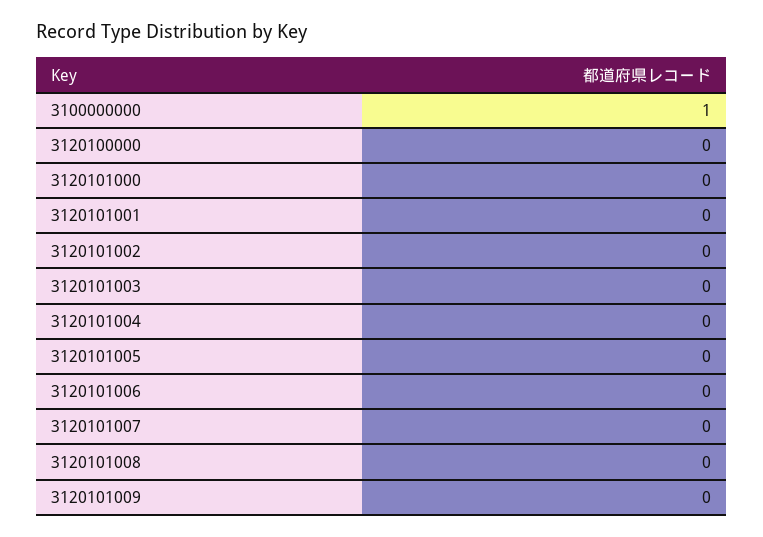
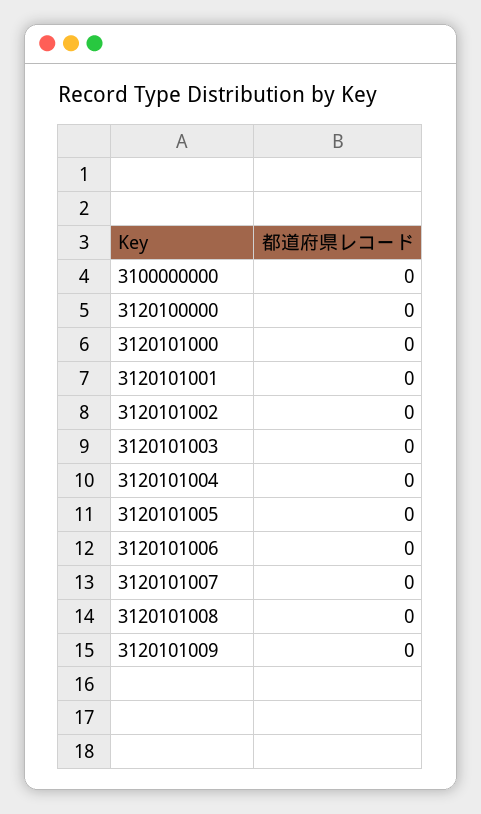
  {
-   "3100000000": 1,
+   "3100000000": 0,
    "3120100000": 0,
    "3120101000": 0,
    "3120101001": 0,
    "3120101002": 0,
    "3120101003": 0,
    "3120101004": 0,
    "3120101005": 0,
    "3120101006": 0,
    "3120101007": 0,
    "3120101008": 0,
    "3120101009": 0
  }

